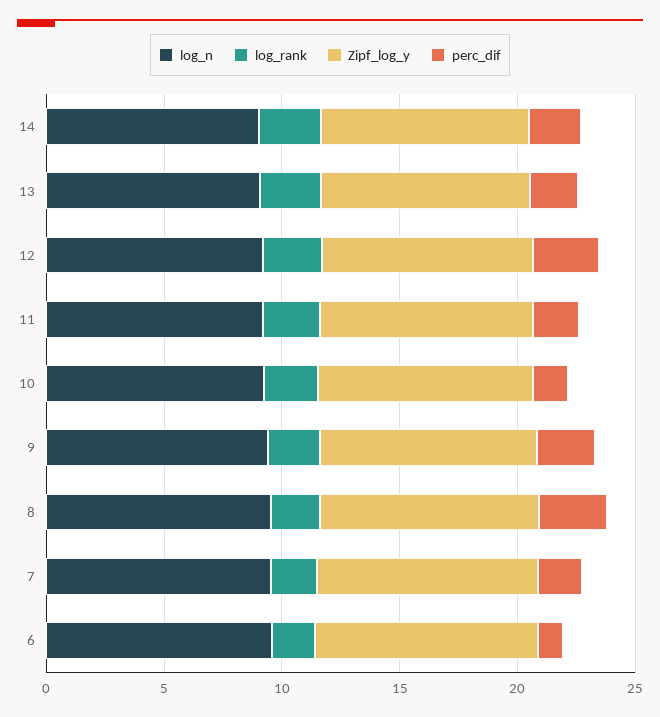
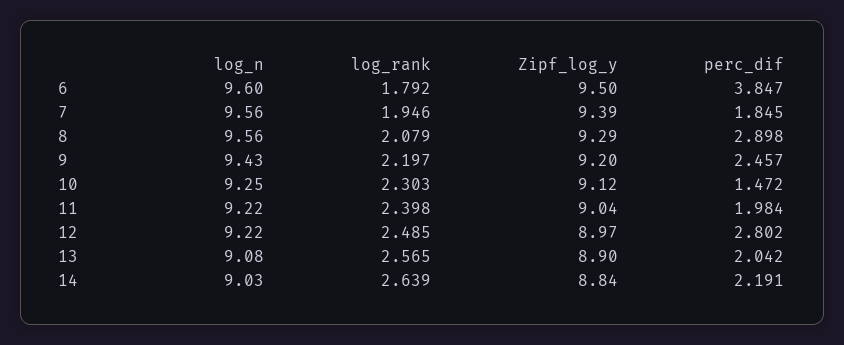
  {
    "log_n": {
      "14": 9.03,
      "13": 9.08,
      "12": 9.22,
      "11": 9.22,
      "10": 9.25,
      "9": 9.43,
      "8": 9.56,
      "7": 9.56,
      "6": 9.6
    },
    "log_rank": {
      "14": 2.639,
      "13": 2.565,
      "12": 2.485,
      "11": 2.398,
      "10": 2.303,
      "9": 2.197,
      "8": 2.079,
      "7": 1.946,
      "6": 1.792
    },
    "Zipf_log_y": {
      "14": 8.84,
      "13": 8.9,
      "12": 8.97,
      "11": 9.04,
      "10": 9.12,
      "9": 9.2,
      "8": 9.29,
      "7": 9.39,
      "6": 9.5
    },
    "perc_dif": {
      "14": 2.191,
      "13": 2.042,
      "12": 2.802,
      "11": 1.984,
      "10": 1.472,
      "9": 2.457,
      "8": 2.898,
      "7": 1.845,
-     "6": 1
+     "6": 3.847
    }
  }

